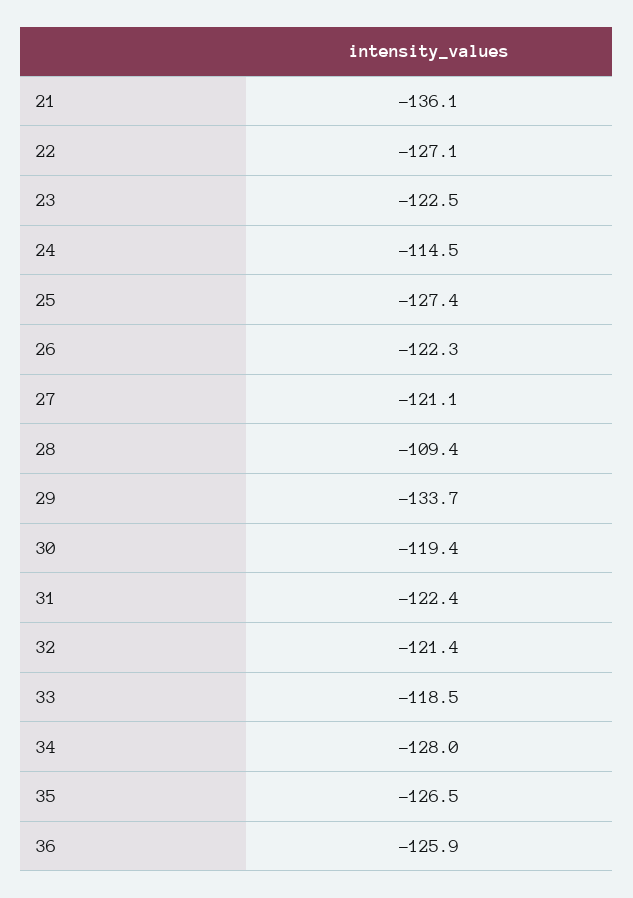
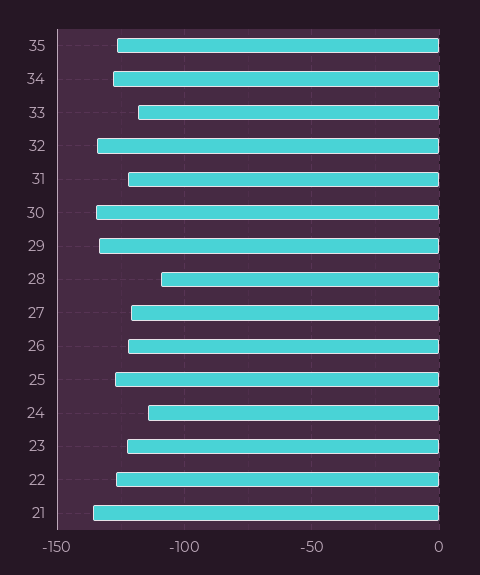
  {
    "21": -136.1,
    "22": -127.1,
    "23": -122.5,
    "24": -114.5,
    "25": -127.4,
    "26": -122.3,
    "27": -121.1,
    "28": -109.4,
    "29": -133.7,
-   "30": -119.4,
+   "30": -135,
    "31": -122.4,
-   "32": -121.4,
+   "32": -135,
    "33": -118.5,
    "34": -128,
-   "35": -126.5,
+   "35": -126.5
-   "36": -125.9
  }

